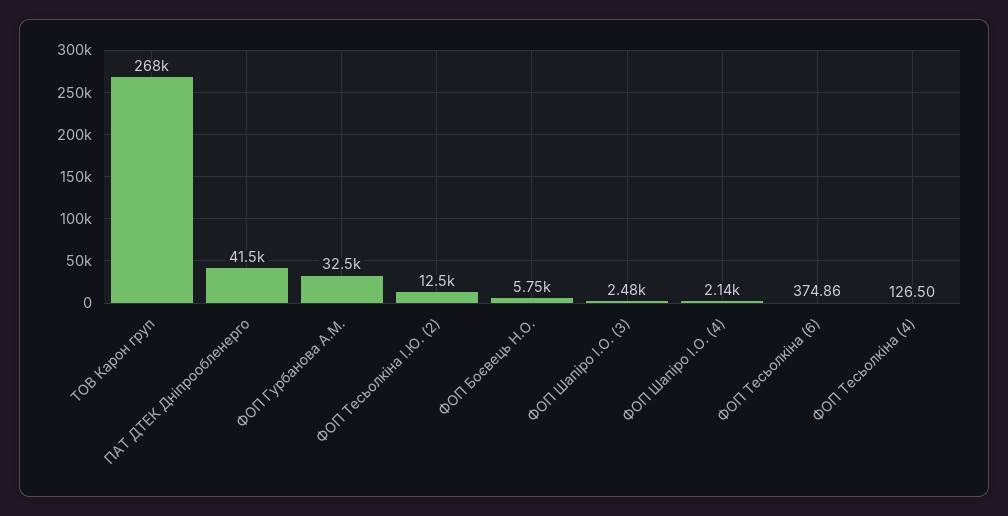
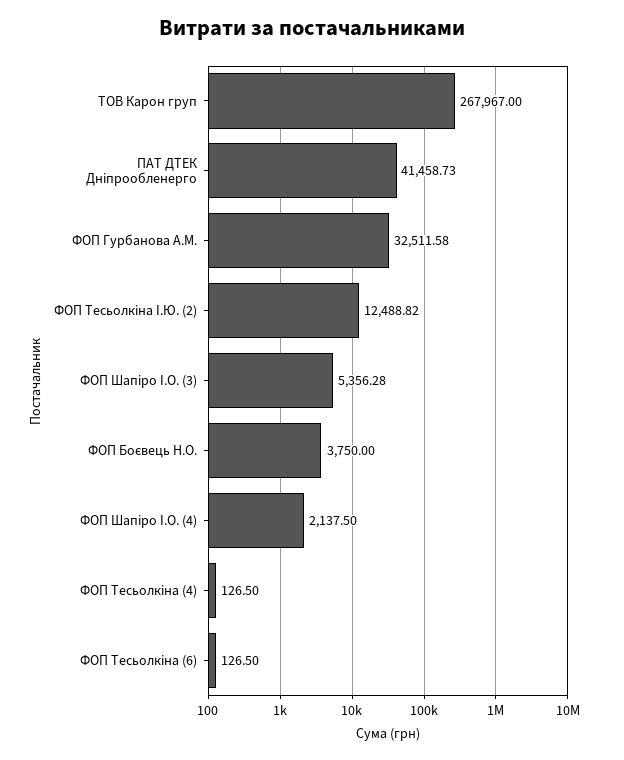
  {
    "ТОВ Карон груп": 267967,
    "ПАТ ДТЕК Дніпрообленерго": 41458.73,
    "ФОП Гурбанова А.М.": 32511.58,
    "ФОП Тесьолкіна І.Ю. (2)": 12488.82,
-   "ФОП Боєвець Н.О.": 5750,
+   "ФОП Боєвець Н.О.": 3750,
-   "ФОП Шапіро І.О. (3)": 2480,
+   "ФОП Шапіро І.О. (3)": 5356.28,
    "ФОП Шапіро І.О. (4)": 2137.5,
-   "ФОП Тесьолкіна (6)": 374.86,
+   "ФОП Тесьолкіна (6)": 126.5,
    "ФОП Тесьолкіна (4)": 126.5
  }

